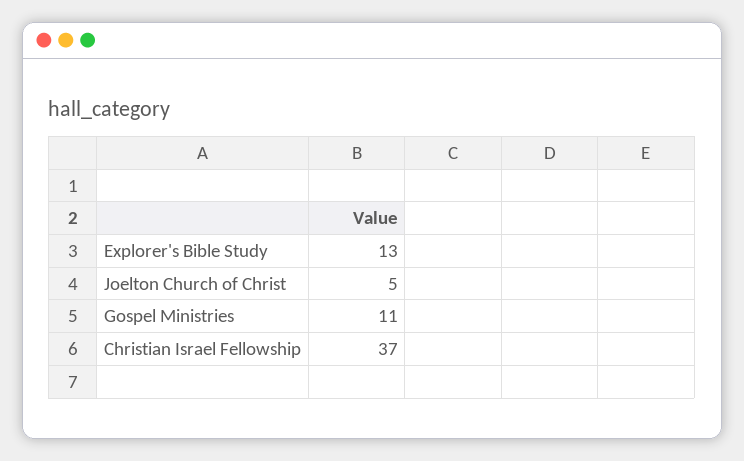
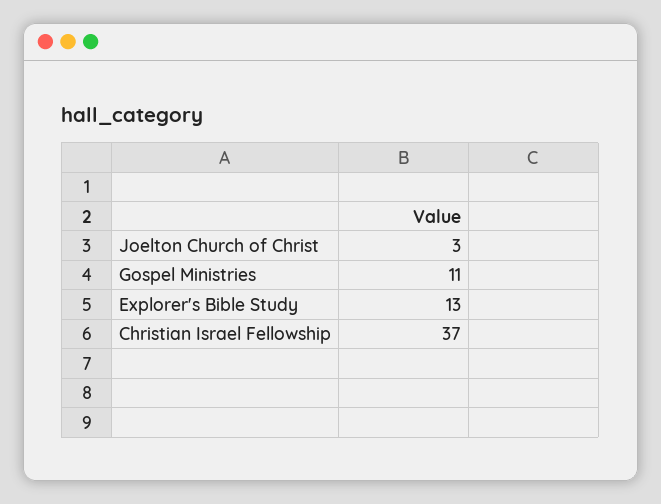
  {
    "Explorer's Bible Study": 13,
-   "Joelton Church of Christ": 5,
+   "Joelton Church of Christ": 3,
    "Gospel Ministries": 11,
    "Christian Israel Fellowship": 37
  }

